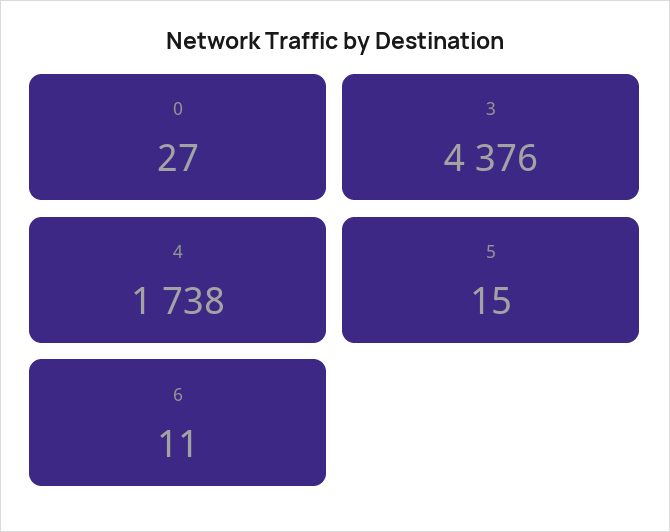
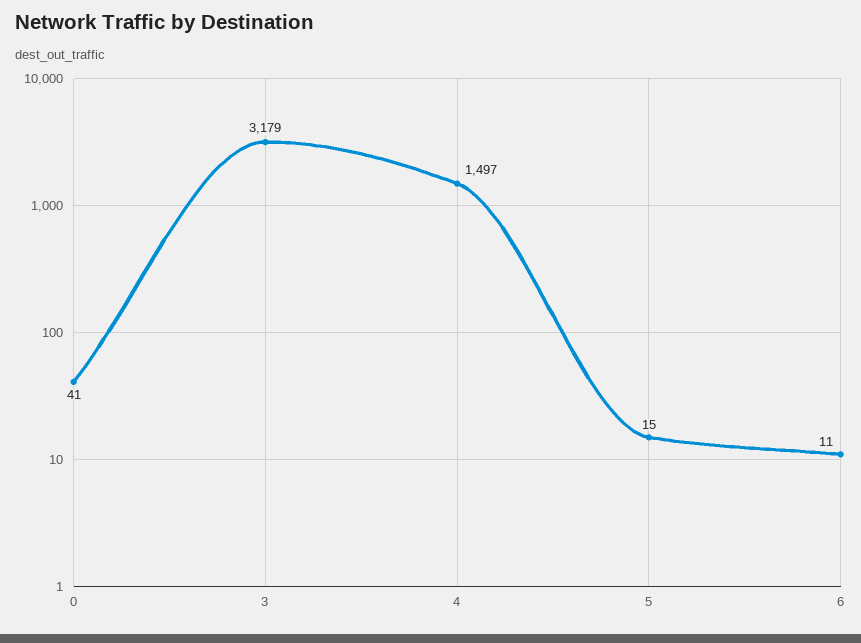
  {
-   "0": 27,
+   "0": 41,
-   "3": 4376,
+   "3": 3179,
-   "4": 1738,
+   "4": 1497,
    "5": 15,
    "6": 11
  }

